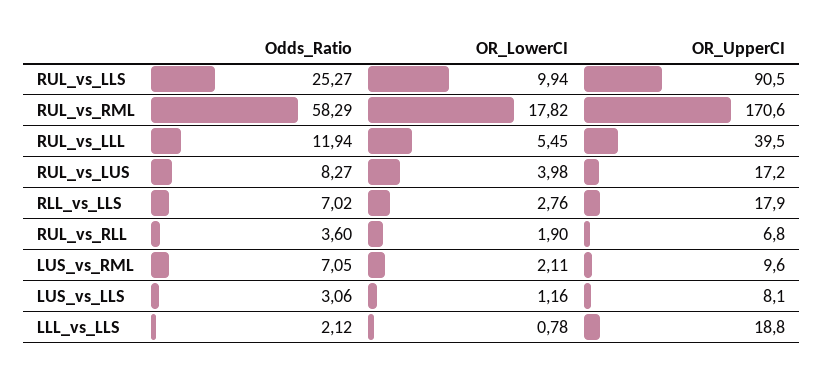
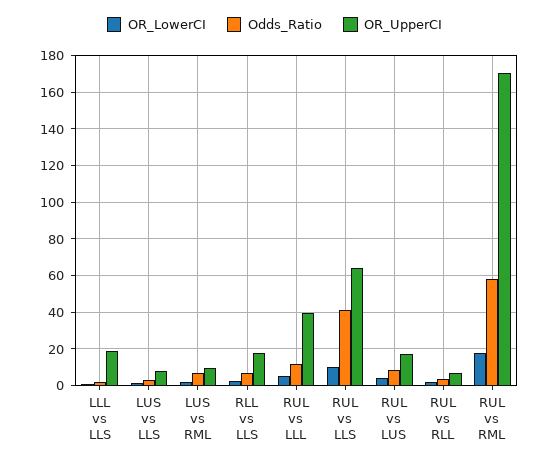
  {
    "Odds_Ratio": {
-     "RUL_vs_LLS": 25.27,
+     "RUL_vs_LLS": 40,
      "RUL_vs_RML": 58.29,
      "RUL_vs_LLL": 11.94,
      "RUL_vs_LUS": 8.27,
      "RLL_vs_LLS": 7.02,
      "RUL_vs_RLL": 3.6,
      "LUS_vs_RML": 7.05,
      "LUS_vs_LLS": 3.06,
      "LLL_vs_LLS": 2.12
    },
    "OR_LowerCI": {
      "RUL_vs_LLS": 9.94,
      "RUL_vs_RML": 17.82,
      "RUL_vs_LLL": 5.45,
      "RUL_vs_LUS": 3.98,
      "RLL_vs_LLS": 2.76,
      "RUL_vs_RLL": 1.9,
      "LUS_vs_RML": 2.11,
      "LUS_vs_LLS": 1.16,
      "LLL_vs_LLS": 0.78
    },
    "OR_UpperCI": {
-     "RUL_vs_LLS": 90.5,
+     "RUL_vs_LLS": 65,
      "RUL_vs_RML": 170.6,
      "RUL_vs_LLL": 39.5,
      "RUL_vs_LUS": 17.2,
      "RLL_vs_LLS": 17.9,
      "RUL_vs_RLL": 6.8,
      "LUS_vs_RML": 9.6,
      "LUS_vs_LLS": 8.1,
      "LLL_vs_LLS": 18.8
    }
  }

